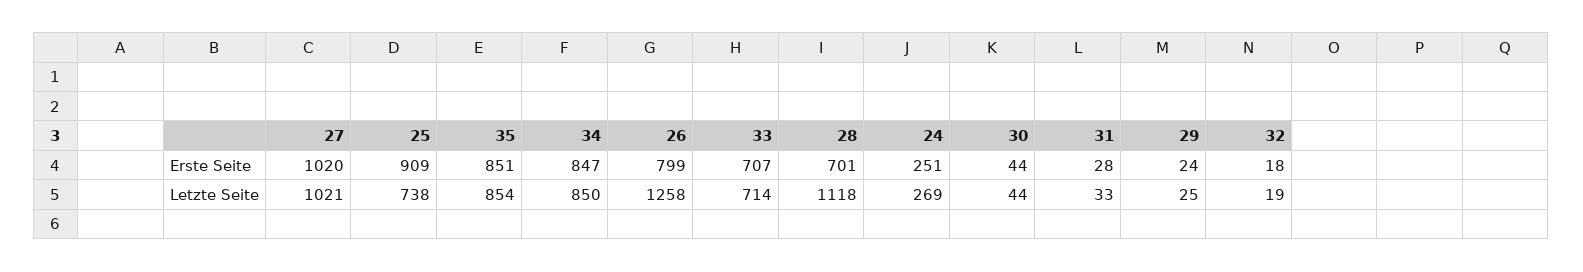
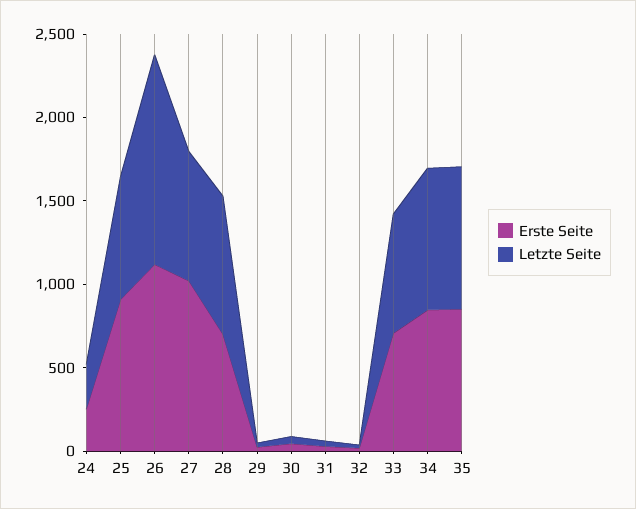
  {
    "Erste Seite": {
      "27": 1020,
      "25": 909,
      "35": 851,
      "34": 847,
-     "26": 799,
+     "26": 1100,
      "33": 707,
      "28": 701,
      "24": 251,
      "30": 44,
      "31": 28,
      "29": 24,
      "32": 18
    },
    "Letzte Seite": {
-     "27": 1021,
+     "27": 800,
      "25": 738,
      "35": 854,
      "34": 850,
      "26": 1258,
      "33": 714,
-     "28": 1118,
+     "28": 800,
      "24": 269,
      "30": 44,
      "31": 33,
      "29": 25,
      "32": 19
    }
  }

